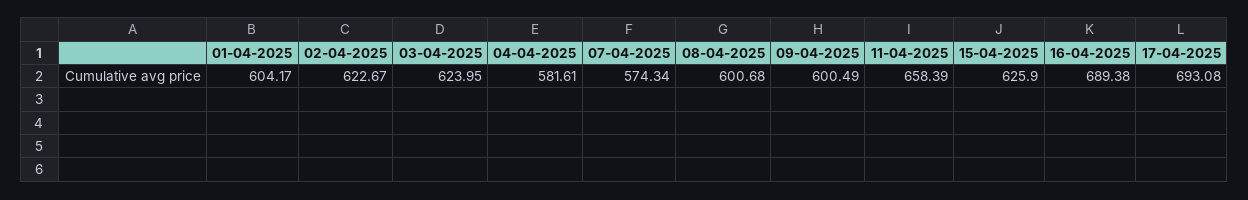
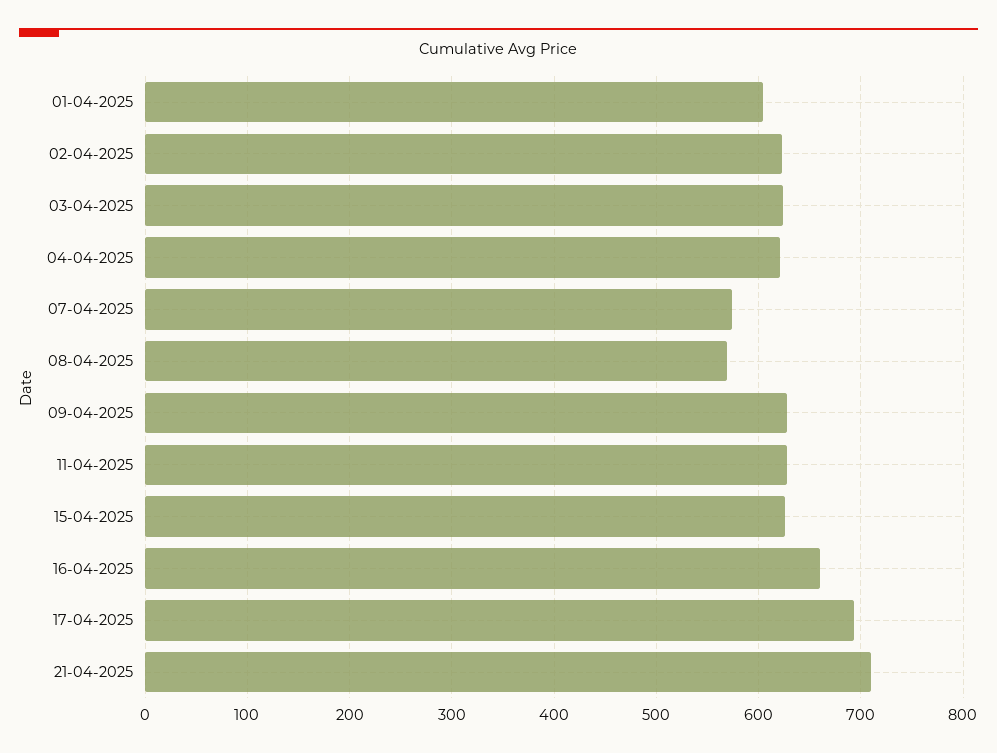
  {
    "01-04-2025": 604.17,
    "02-04-2025": 622.67,
    "03-04-2025": 623.95,
-   "04-04-2025": 581.61,
+   "04-04-2025": 620,
    "07-04-2025": 574.34,
-   "08-04-2025": 600.68,
+   "08-04-2025": 570,
-   "09-04-2025": 600.49,
+   "09-04-2025": 630,
-   "11-04-2025": 658.39,
+   "11-04-2025": 630,
    "15-04-2025": 625.9,
-   "16-04-2025": 689.38,
+   "16-04-2025": 660,
-   "17-04-2025": 693.08
+   "17-04-2025": 693.08,
+   "21-04-2025": 710
  }

